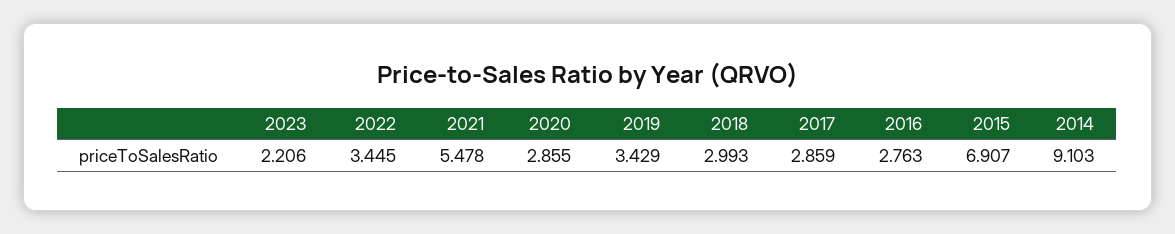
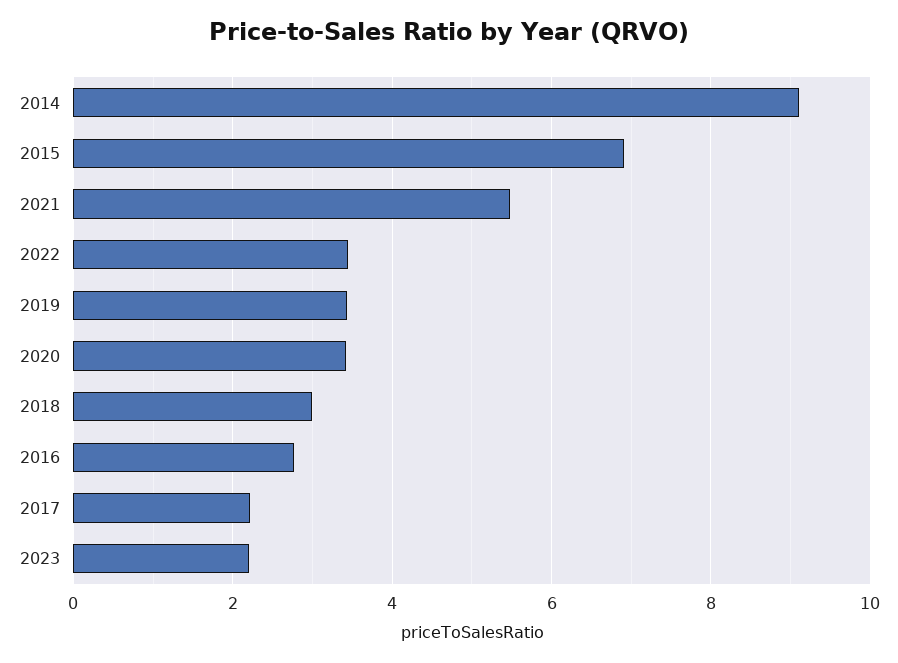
  {
    "2023": 2.206,
    "2022": 3.445,
    "2021": 5.478,
-   "2020": 2.855,
+   "2020": 3.4,
    "2019": 3.429,
    "2018": 2.993,
-   "2017": 2.859,
+   "2017": 2.2,
    "2016": 2.763,
    "2015": 6.907,
    "2014": 9.103
  }

